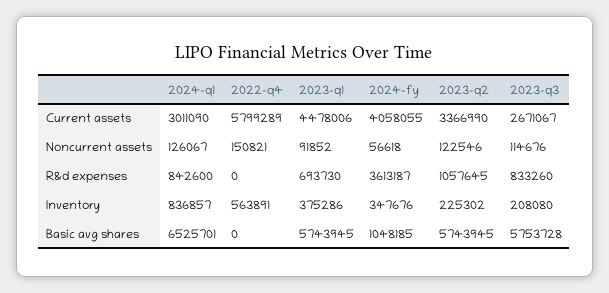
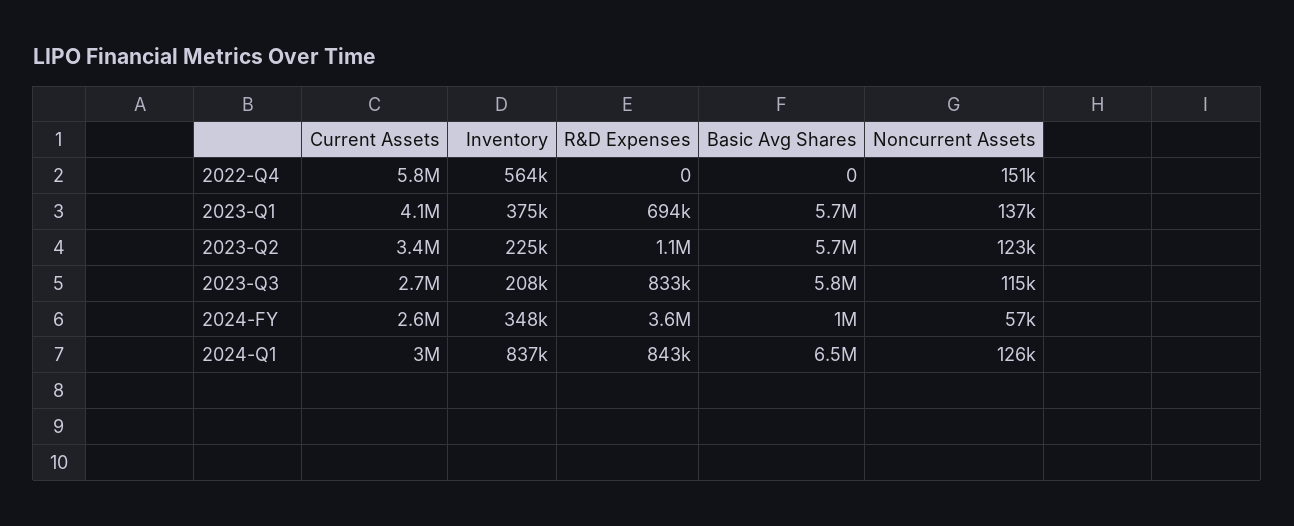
  {
    "2024-q1": {
      "Current assets": 3011090,
      "Noncurrent assets": 126067,
      "R&d expenses": 842600,
      "Inventory": 836857,
      "Basic avg shares": 6525701
    },
    "2022-q4": {
      "Current assets": 5799289,
      "Noncurrent assets": 150821,
      "R&d expenses": 0,
      "Inventory": 563891,
      "Basic avg shares": 0
    },
    "2023-q1": {
-     "Current assets": 4478006,
+     "Current assets": 4100000,
-     "Noncurrent assets": 91852,
+     "Noncurrent assets": 137000,
      "R&d expenses": 693730,
      "Inventory": 375286,
      "Basic avg shares": 5743945
    },
    "2024-fy": {
-     "Current assets": 4058055,
+     "Current assets": 2600000,
      "Noncurrent assets": 56618,
      "R&d expenses": 3613187,
      "Inventory": 347676,
      "Basic avg shares": 1048185
    },
    "2023-q2": {
      "Current assets": 3366990,
      "Noncurrent assets": 122546,
      "R&d expenses": 1057645,
      "Inventory": 225302,
      "Basic avg shares": 5743945
    },
    "2023-q3": {
      "Current assets": 2671067,
      "Noncurrent assets": 114676,
      "R&d expenses": 833260,
      "Inventory": 208080,
      "Basic avg shares": 5753728
    }
  }

